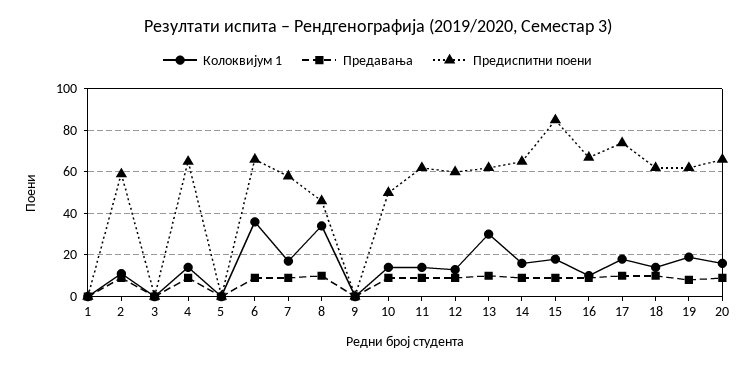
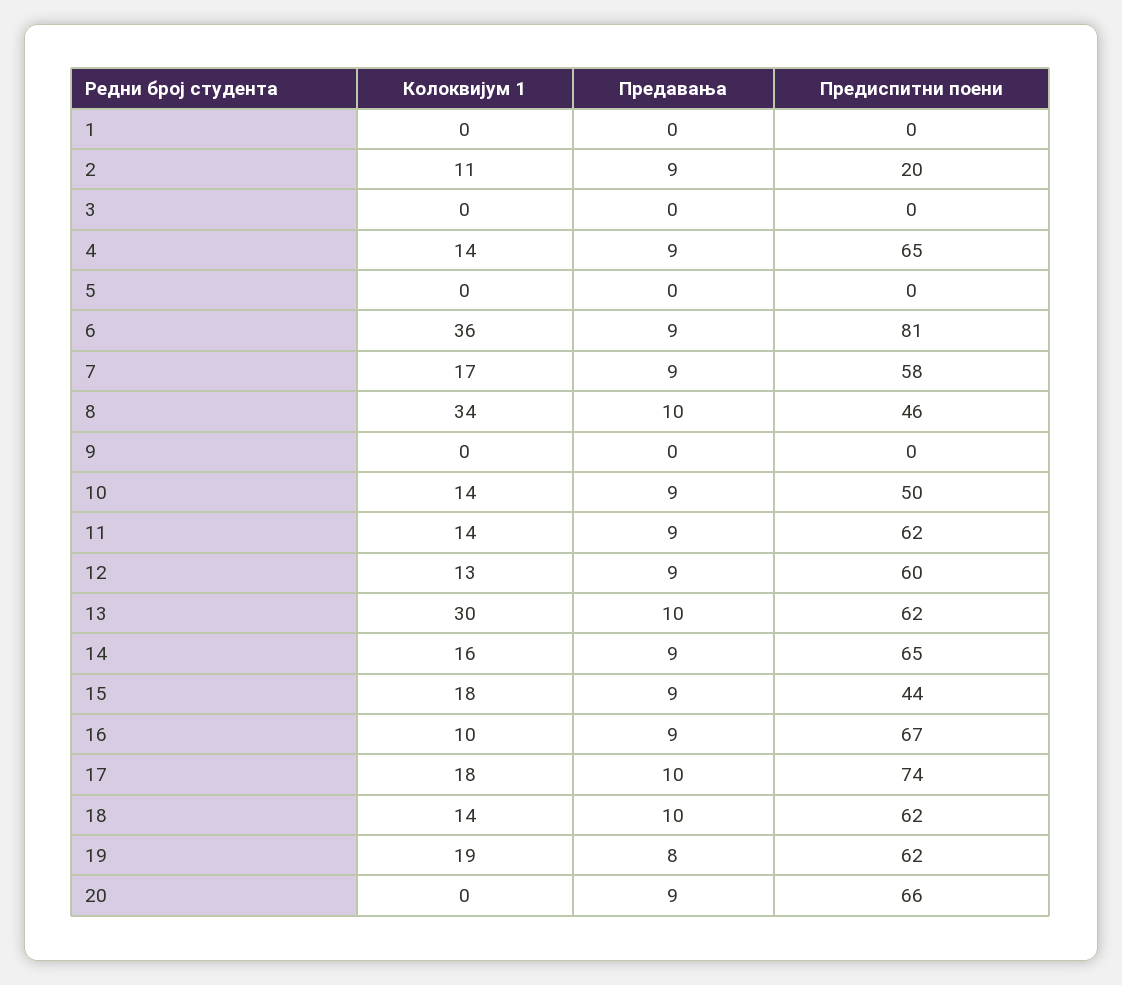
  {
    "Колоквијум 1": {
      "1": 0,
      "2": 11,
      "3": 0,
      "4": 14,
      "5": 0,
      "6": 36,
      "7": 17,
      "8": 34,
      "9": 0,
      "10": 14,
      "11": 14,
      "12": 13,
      "13": 30,
      "14": 16,
      "15": 18,
      "16": 10,
      "17": 18,
      "18": 14,
      "19": 19,
-     "20": 15
+     "20": 0
    },
    "Предавања": {
      "1": 0,
      "2": 9,
      "3": 0,
      "4": 9,
      "5": 0,
      "6": 9,
      "7": 9,
      "8": 10,
      "9": 0,
      "10": 9,
      "11": 9,
      "12": 9,
      "13": 10,
      "14": 9,
      "15": 9,
      "16": 9,
      "17": 10,
      "18": 10,
      "19": 8,
      "20": 9
    },
    "Предиспитни поени": {
      "1": 0,
-     "2": 60,
+     "2": 20,
      "3": 0,
      "4": 65,
      "5": 0,
-     "6": 65,
+     "6": 81,
      "7": 58,
      "8": 46,
      "9": 0,
      "10": 50,
      "11": 62,
      "12": 60,
      "13": 62,
      "14": 65,
-     "15": 85,
+     "15": 44,
      "16": 67,
      "17": 74,
      "18": 62,
      "19": 62,
      "20": 66
    }
  }

